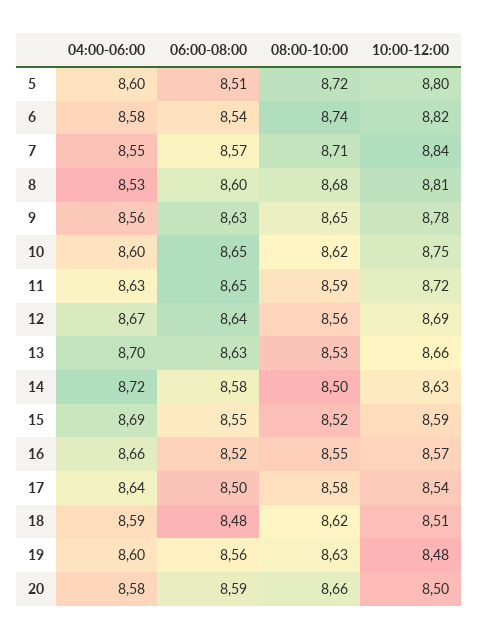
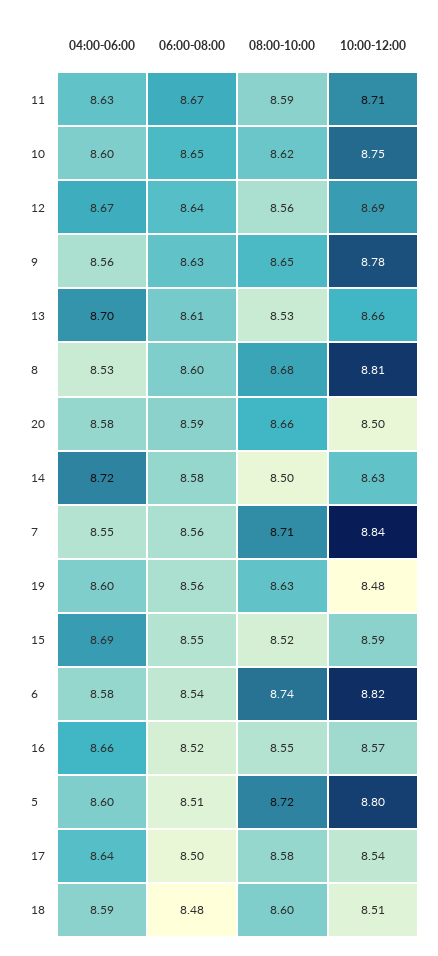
  {
    "04:00-06:00": {
      "5": 8.6,
      "6": 8.58,
      "7": 8.55,
      "8": 8.53,
      "9": 8.56,
      "10": 8.6,
      "11": 8.63,
      "12": 8.67,
      "13": 8.7,
      "14": 8.72,
      "15": 8.69,
      "16": 8.66,
      "17": 8.64,
      "18": 8.59,
      "19": 8.6,
      "20": 8.58
    },
    "06:00-08:00": {
      "5": 8.51,
      "6": 8.54,
-     "7": 8.57,
+     "7": 8.56,
      "8": 8.6,
      "9": 8.63,
      "10": 8.65,
-     "11": 8.65,
+     "11": 8.67,
      "12": 8.64,
-     "13": 8.63,
+     "13": 8.61,
      "14": 8.58,
      "15": 8.55,
      "16": 8.52,
      "17": 8.5,
      "18": 8.48,
      "19": 8.56,
      "20": 8.59
    },
    "08:00-10:00": {
      "5": 8.72,
      "6": 8.74,
      "7": 8.71,
      "8": 8.68,
      "9": 8.65,
      "10": 8.62,
      "11": 8.59,
      "12": 8.56,
      "13": 8.53,
      "14": 8.5,
      "15": 8.52,
      "16": 8.55,
      "17": 8.58,
-     "18": 8.62,
+     "18": 8.6,
      "19": 8.63,
      "20": 8.66
    },
    "10:00-12:00": {
      "5": 8.8,
      "6": 8.82,
      "7": 8.84,
      "8": 8.81,
      "9": 8.78,
      "10": 8.75,
-     "11": 8.72,
+     "11": 8.71,
      "12": 8.69,
      "13": 8.66,
      "14": 8.63,
      "15": 8.59,
      "16": 8.57,
      "17": 8.54,
      "18": 8.51,
      "19": 8.48,
      "20": 8.5
    }
  }

